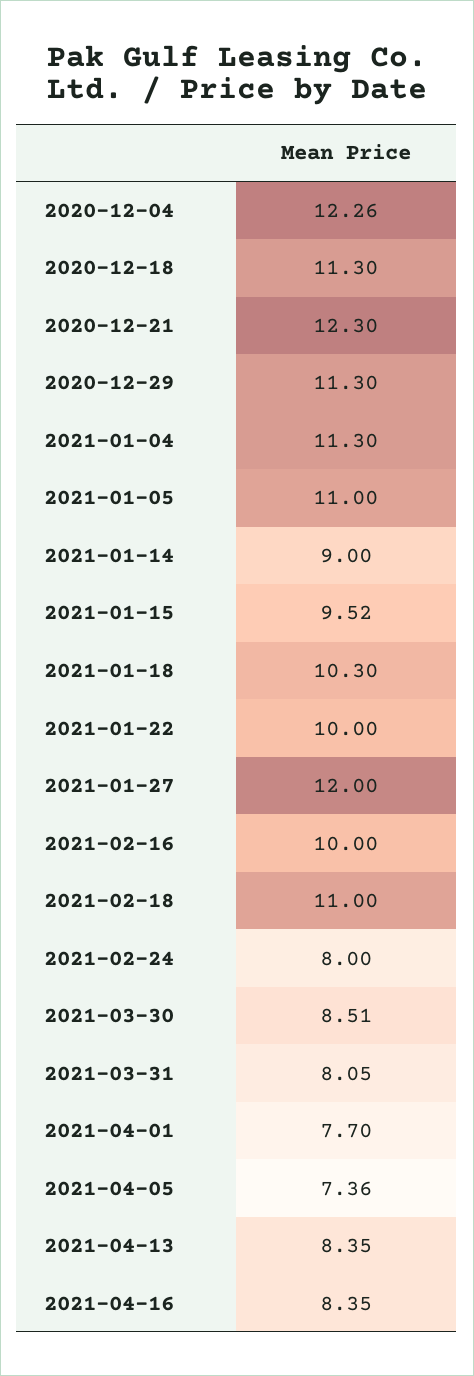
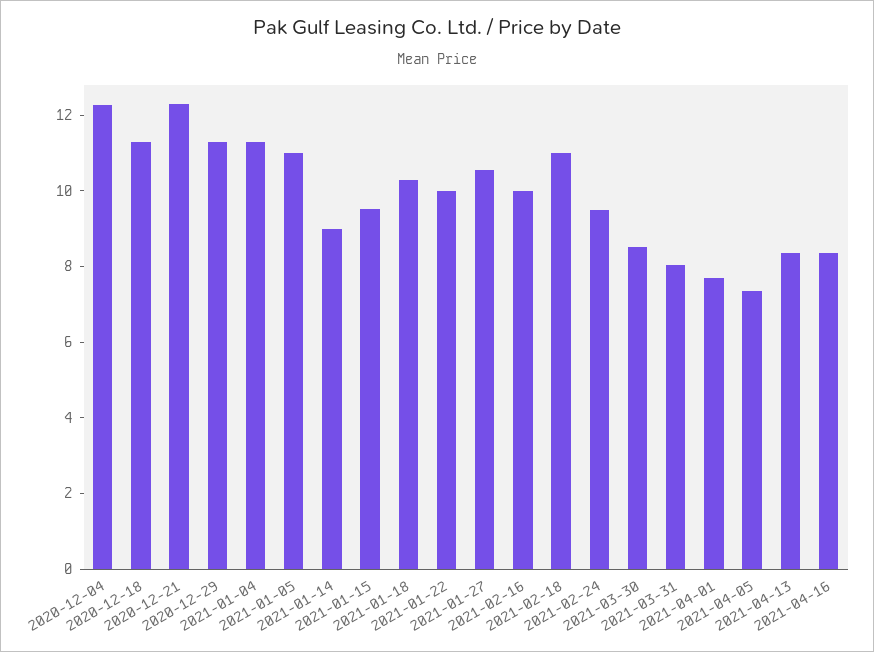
  {
    "2020-12-04": 12.26,
    "2020-12-18": 11.3,
    "2020-12-21": 12.3,
    "2020-12-29": 11.3,
    "2021-01-04": 11.3,
    "2021-01-05": 11,
    "2021-01-14": 9,
    "2021-01-15": 9.52,
    "2021-01-18": 10.3,
    "2021-01-22": 10,
-   "2021-01-27": 12,
+   "2021-01-27": 10.5,
    "2021-02-16": 10,
    "2021-02-18": 11,
-   "2021-02-24": 8,
+   "2021-02-24": 9.5,
    "2021-03-30": 8.51,
    "2021-03-31": 8.05,
    "2021-04-01": 7.7,
    "2021-04-05": 7.36,
    "2021-04-13": 8.35,
    "2021-04-16": 8.35
  }

